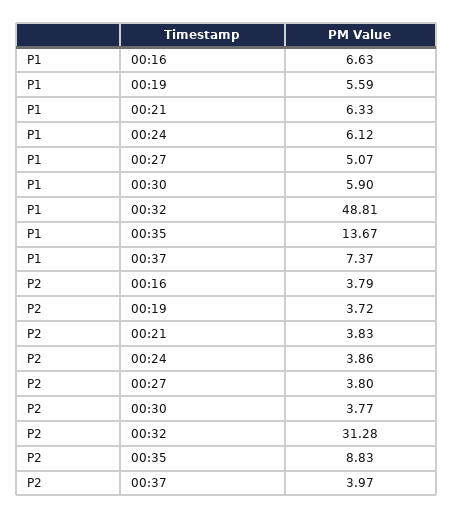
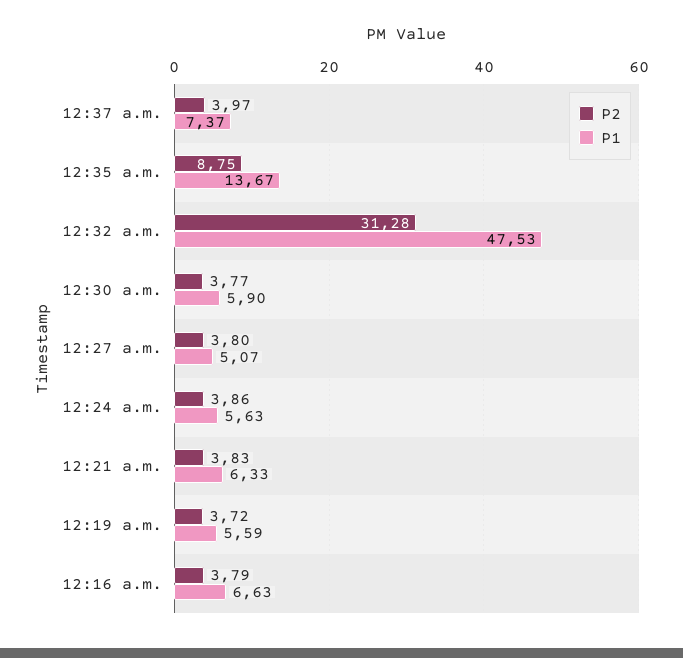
  {
    "P1": {
      "00:16": 6.63,
      "00:19": 5.59,
      "00:21": 6.33,
-     "00:24": 6.12,
+     "00:24": 5.63,
      "00:27": 5.07,
      "00:30": 5.9,
-     "00:32": 48.81,
+     "00:32": 47.53,
      "00:35": 13.67,
      "00:37": 7.37
    },
    "P2": {
      "00:16": 3.79,
      "00:19": 3.72,
      "00:21": 3.83,
      "00:24": 3.86,
      "00:27": 3.8,
      "00:30": 3.77,
      "00:32": 31.28,
-     "00:35": 8.83,
+     "00:35": 8.75,
      "00:37": 3.97
    }
  }

